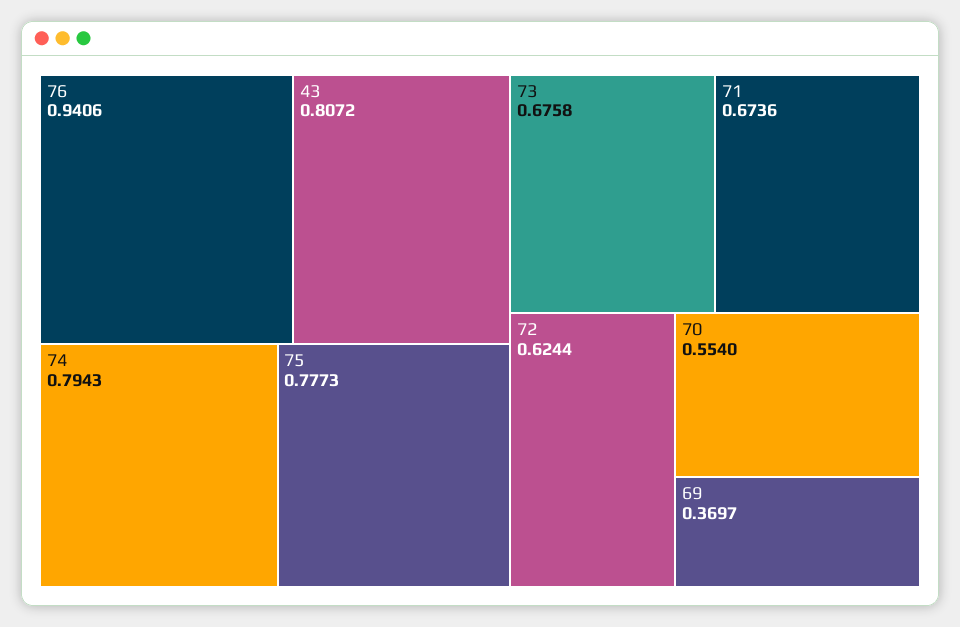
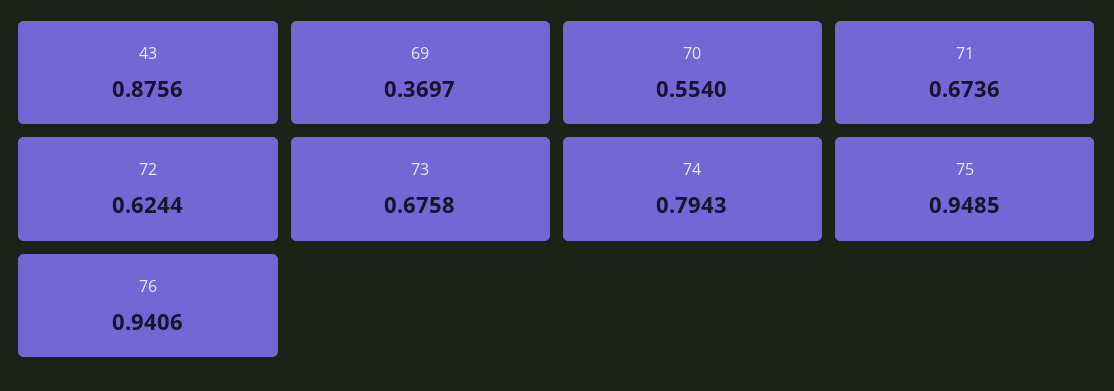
  {
    "76": 0.9406,
-   "43": 0.8072,
+   "43": 0.8756,
    "74": 0.7943,
-   "75": 0.7773,
+   "75": 0.9485,
    "73": 0.6758,
    "71": 0.6736,
    "72": 0.6244,
    "70": 0.554,
    "69": 0.3697
  }

